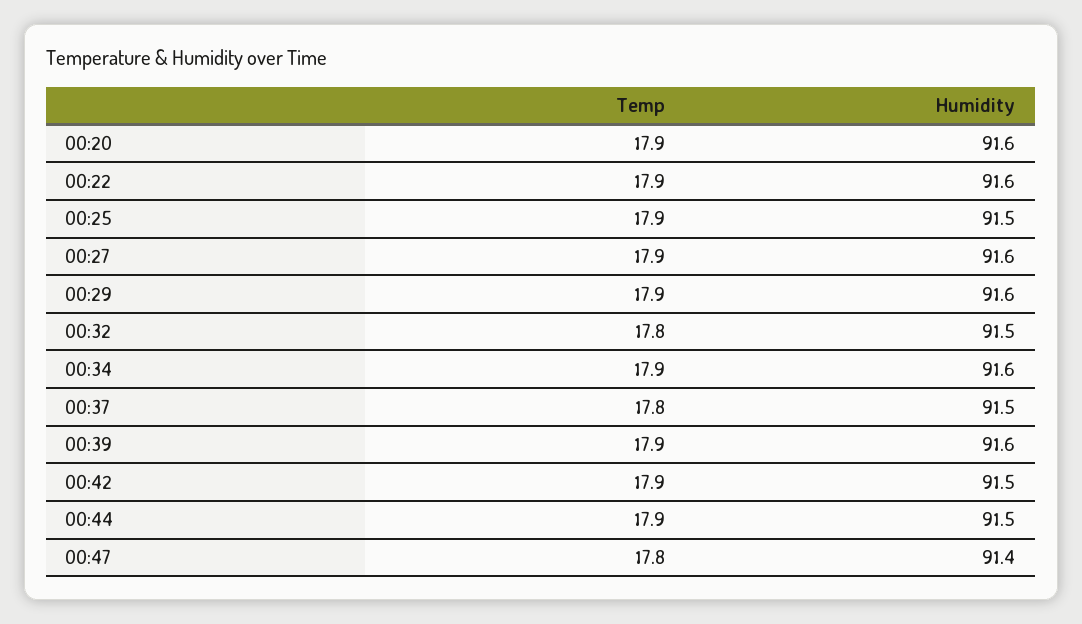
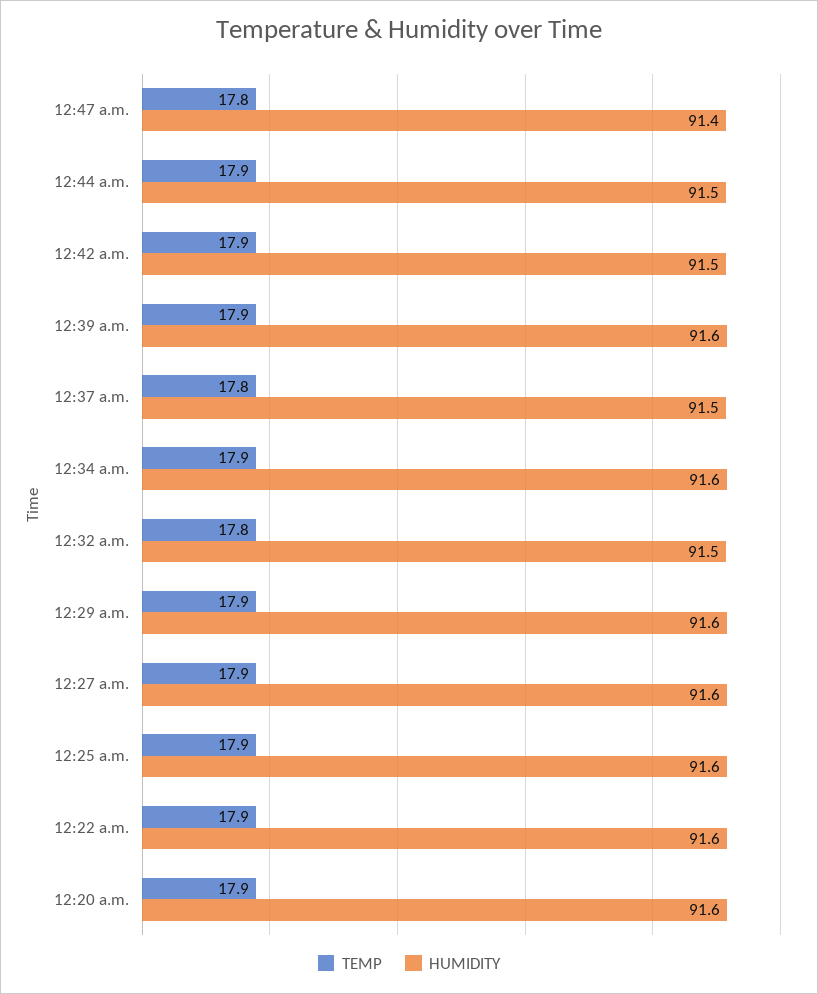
  {
    "Temp": {
      "00:20": 17.9,
      "00:22": 17.9,
      "00:25": 17.9,
      "00:27": 17.9,
      "00:29": 17.9,
      "00:32": 17.8,
      "00:34": 17.9,
      "00:37": 17.8,
      "00:39": 17.9,
      "00:42": 17.9,
      "00:44": 17.9,
      "00:47": 17.8
    },
    "Humidity": {
      "00:20": 91.6,
      "00:22": 91.6,
-     "00:25": 91.5,
+     "00:25": 91.6,
      "00:27": 91.6,
      "00:29": 91.6,
      "00:32": 91.5,
      "00:34": 91.6,
      "00:37": 91.5,
      "00:39": 91.6,
      "00:42": 91.5,
      "00:44": 91.5,
      "00:47": 91.4
    }
  }

